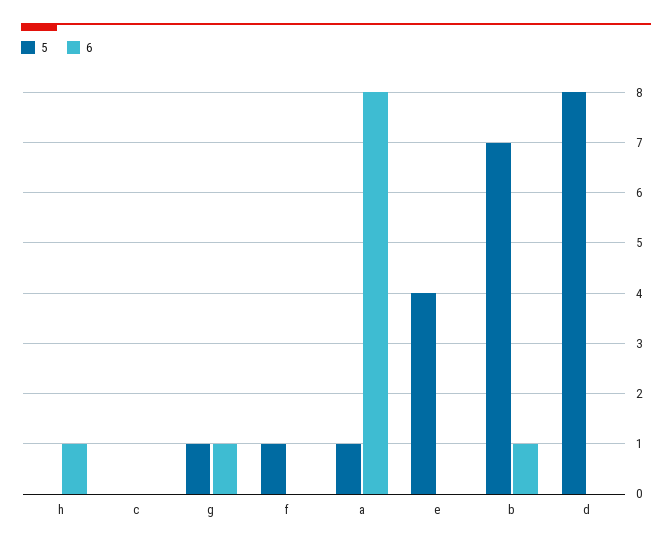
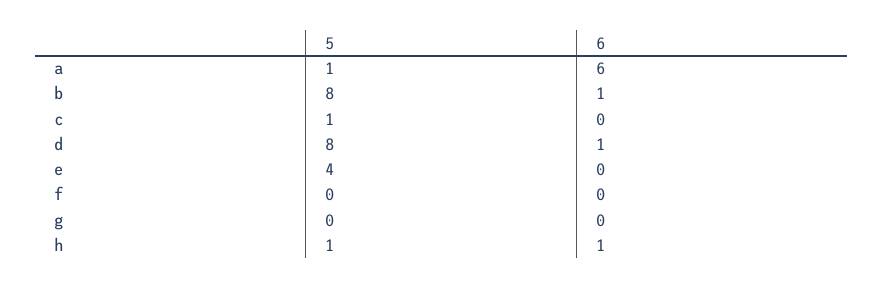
  {
    "5": {
-     "h": 0,
+     "h": 1,
-     "c": 0,
+     "c": 1,
-     "g": 1,
+     "g": 0,
-     "f": 1,
+     "f": 0,
      "a": 1,
      "e": 4,
-     "b": 7,
+     "b": 8,
      "d": 8
    },
    "6": {
      "h": 1,
      "c": 0,
-     "g": 1,
+     "g": 0,
      "f": 0,
-     "a": 8,
+     "a": 6,
      "e": 0,
      "b": 1,
-     "d": 0
+     "d": 1
    }
  }

